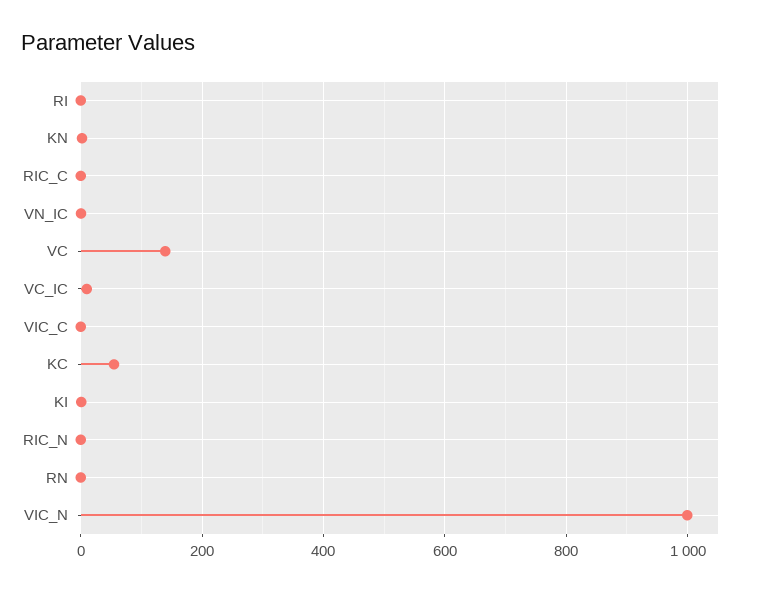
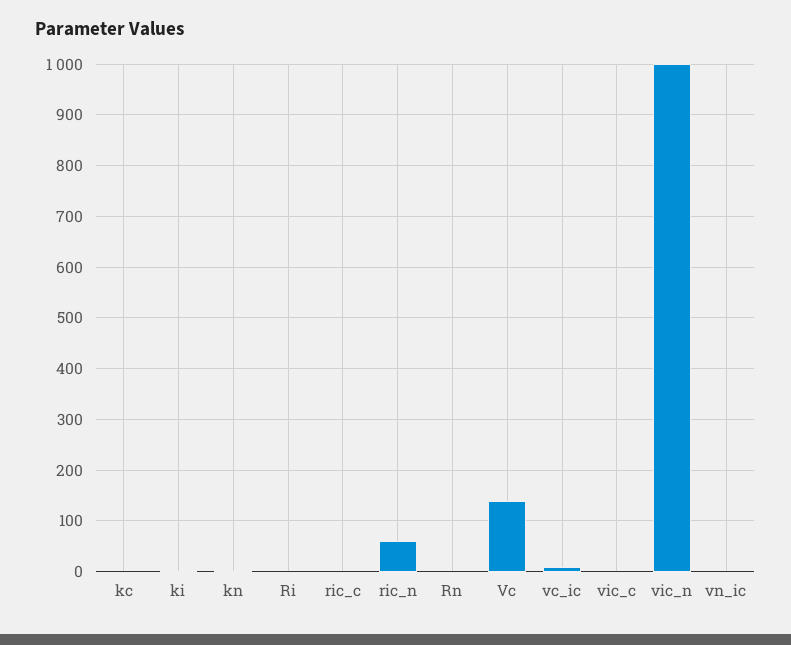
  {
    "RI": 0,
    "KN": 0,
    "RIC_C": 0,
    "VN_IC": 0,
    "VC": 140,
    "VC_IC": 20,
    "VIC_C": 0,
-   "KC": 60,
+   "KC": 0,
    "KI": 0,
-   "RIC_N": 0,
+   "RIC_N": 60,
    "RN": 0,
    "VIC_N": 1000
  }

